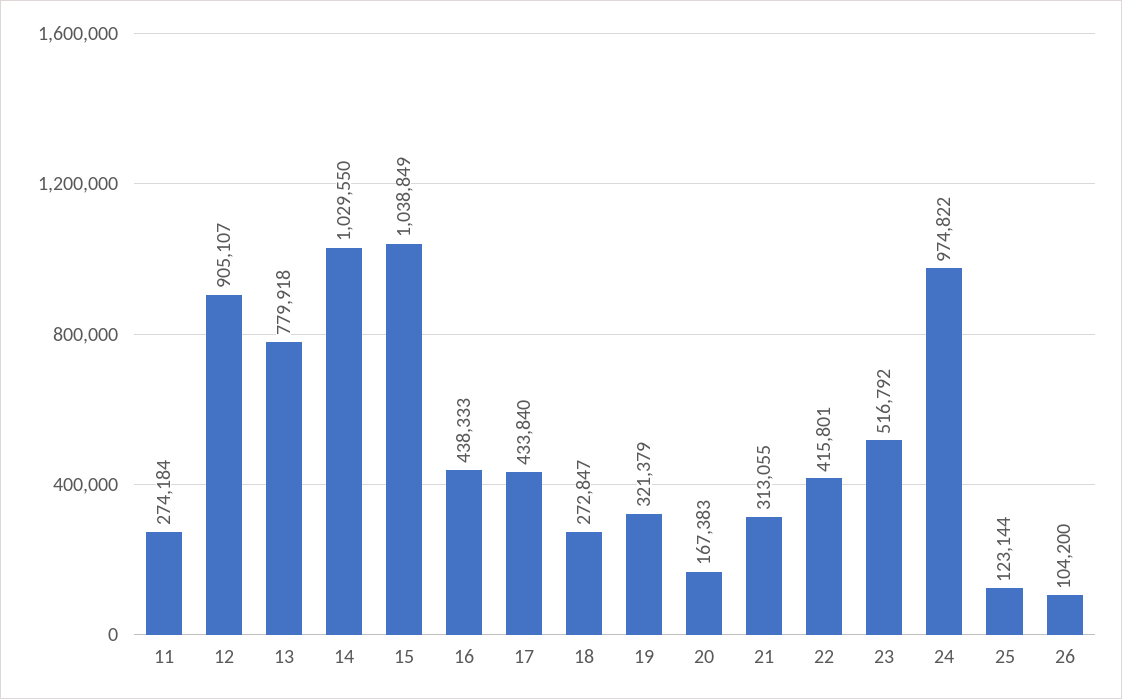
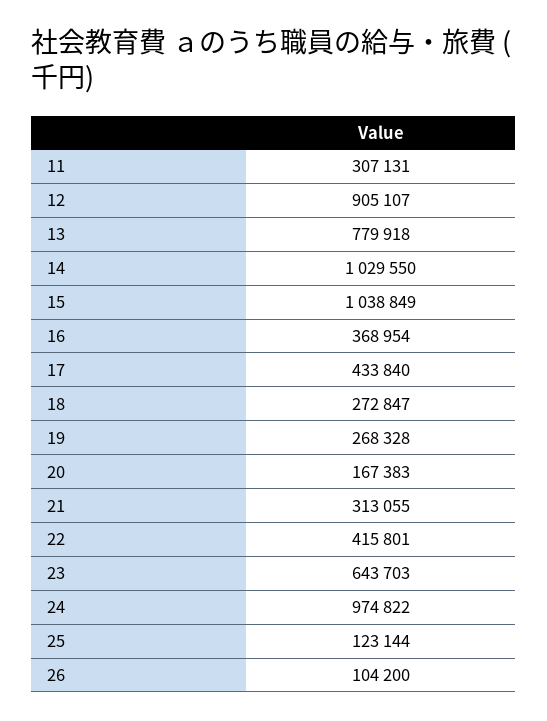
  {
-   "11": 274184,
+   "11": 307131,
    "12": 905107,
    "13": 779918,
    "14": 1029550,
    "15": 1038849,
-   "16": 438333,
+   "16": 368954,
    "17": 433840,
    "18": 272847,
-   "19": 321379,
+   "19": 268328,
    "20": 167383,
    "21": 313055,
    "22": 415801,
-   "23": 516792,
+   "23": 643703,
    "24": 974822,
    "25": 123144,
    "26": 104200
  }

